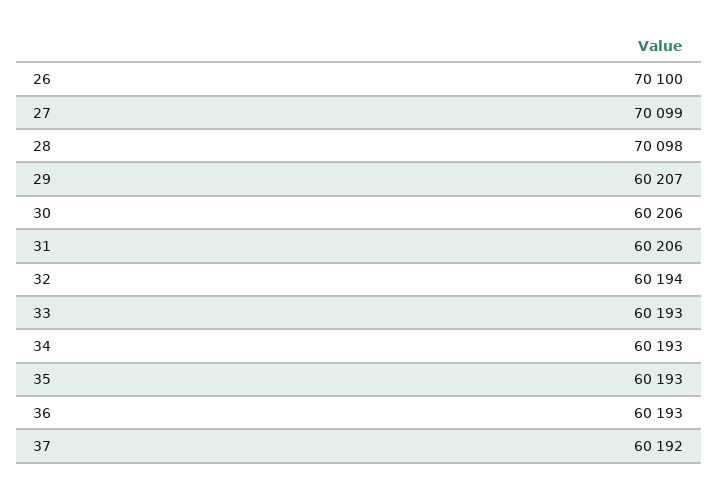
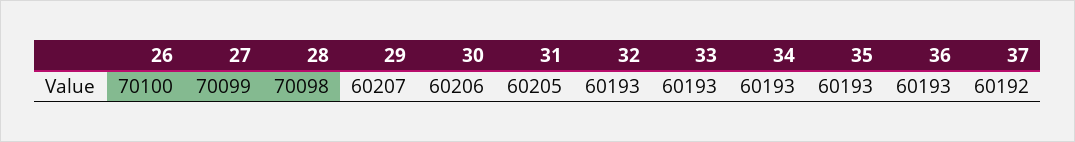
  {
    "26": 70100,
    "27": 70099,
    "28": 70098,
    "29": 60207,
    "30": 60206,
-   "31": 60206,
+   "31": 60205,
-   "32": 60194,
+   "32": 60193,
    "33": 60193,
    "34": 60193,
    "35": 60193,
    "36": 60193,
    "37": 60192
  }

